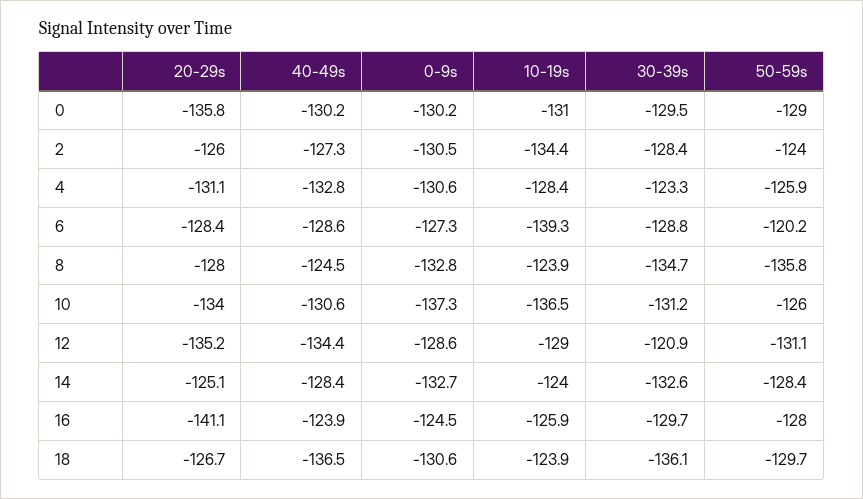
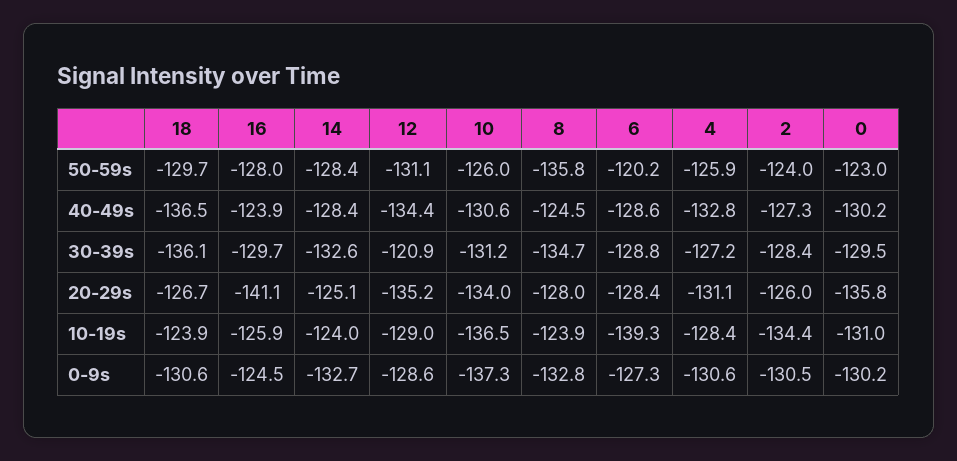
  {
    "20-29s": {
      "0": -135.8,
      "2": -126,
      "4": -131.1,
      "6": -128.4,
      "8": -128,
      "10": -134,
      "12": -135.2,
      "14": -125.1,
      "16": -141.1,
      "18": -126.7
    },
    "40-49s": {
      "0": -130.2,
      "2": -127.3,
      "4": -132.8,
      "6": -128.6,
      "8": -124.5,
      "10": -130.6,
      "12": -134.4,
      "14": -128.4,
      "16": -123.9,
      "18": -136.5
    },
    "0-9s": {
      "0": -130.2,
      "2": -130.5,
      "4": -130.6,
      "6": -127.3,
      "8": -132.8,
      "10": -137.3,
      "12": -128.6,
      "14": -132.7,
      "16": -124.5,
      "18": -130.6
    },
    "10-19s": {
      "0": -131,
      "2": -134.4,
      "4": -128.4,
      "6": -139.3,
      "8": -123.9,
      "10": -136.5,
      "12": -129,
      "14": -124,
      "16": -125.9,
      "18": -123.9
    },
    "30-39s": {
      "0": -129.5,
      "2": -128.4,
-     "4": -123.3,
+     "4": -127.2,
      "6": -128.8,
      "8": -134.7,
      "10": -131.2,
      "12": -120.9,
      "14": -132.6,
      "16": -129.7,
      "18": -136.1
    },
    "50-59s": {
-     "0": -129,
+     "0": -123,
      "2": -124,
      "4": -125.9,
      "6": -120.2,
      "8": -135.8,
      "10": -126,
      "12": -131.1,
      "14": -128.4,
      "16": -128,
      "18": -129.7
    }
  }

